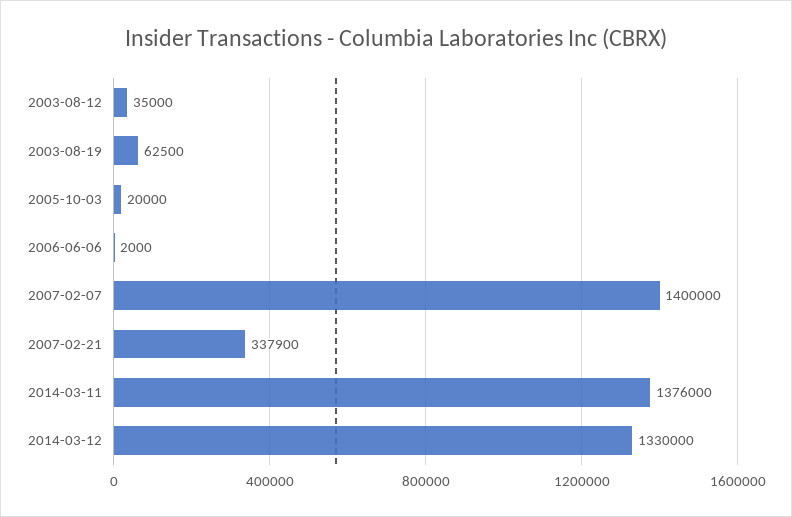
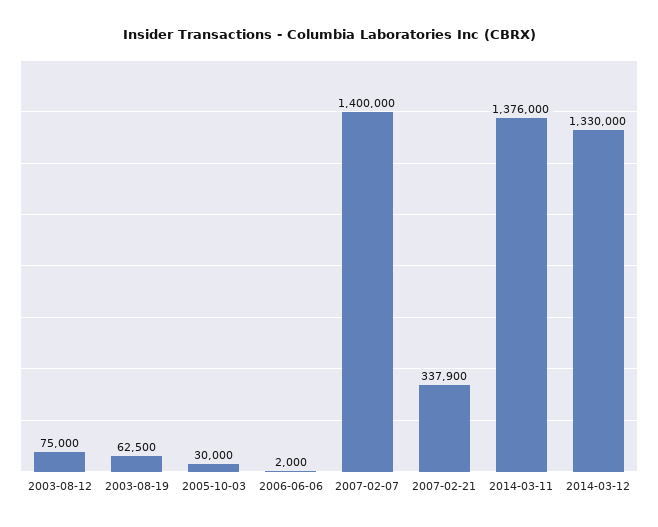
  {
-   "2003-08-12": 35000,
+   "2003-08-12": 75000,
    "2003-08-19": 62500,
-   "2005-10-03": 20000,
+   "2005-10-03": 30000,
    "2006-06-06": 2000,
    "2007-02-07": 1400000,
    "2007-02-21": 337900,
    "2014-03-11": 1376000,
    "2014-03-12": 1330000
  }

